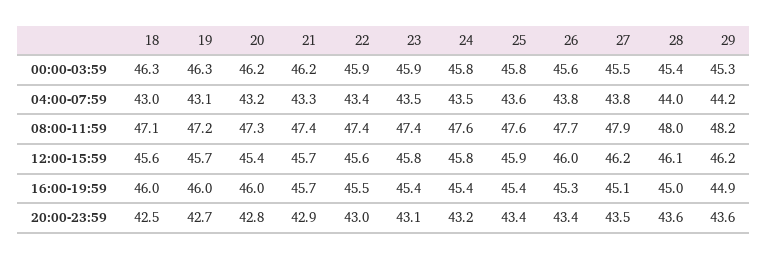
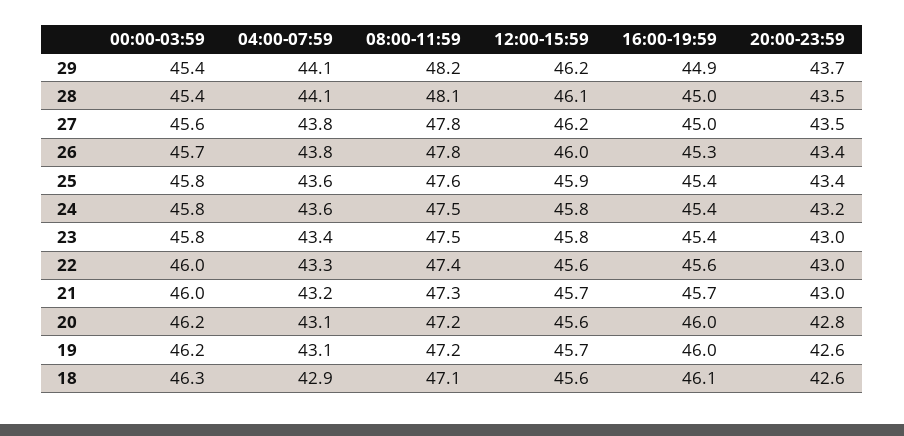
  {
    "18": {
      "00:00-03:59": 46.3,
-     "04:00-07:59": 43,
+     "04:00-07:59": 42.9,
      "08:00-11:59": 47.1,
      "12:00-15:59": 45.6,
-     "16:00-19:59": 46,
+     "16:00-19:59": 46.1,
-     "20:00-23:59": 42.5
+     "20:00-23:59": 42.6
    },
    "19": {
-     "00:00-03:59": 46.3,
+     "00:00-03:59": 46.2,
      "04:00-07:59": 43.1,
      "08:00-11:59": 47.2,
      "12:00-15:59": 45.7,
      "16:00-19:59": 46,
-     "20:00-23:59": 42.7
+     "20:00-23:59": 42.6
    },
    "20": {
      "00:00-03:59": 46.2,
-     "04:00-07:59": 43.2,
+     "04:00-07:59": 43.1,
-     "08:00-11:59": 47.3,
+     "08:00-11:59": 47.2,
-     "12:00-15:59": 45.4,
+     "12:00-15:59": 45.6,
      "16:00-19:59": 46,
      "20:00-23:59": 42.8
    },
    "21": {
-     "00:00-03:59": 46.2,
+     "00:00-03:59": 46,
-     "04:00-07:59": 43.3,
+     "04:00-07:59": 43.2,
-     "08:00-11:59": 47.4,
+     "08:00-11:59": 47.3,
      "12:00-15:59": 45.7,
      "16:00-19:59": 45.7,
-     "20:00-23:59": 42.9
+     "20:00-23:59": 43
    },
    "22": {
-     "00:00-03:59": 45.9,
+     "00:00-03:59": 46,
-     "04:00-07:59": 43.4,
+     "04:00-07:59": 43.3,
      "08:00-11:59": 47.4,
      "12:00-15:59": 45.6,
-     "16:00-19:59": 45.5,
+     "16:00-19:59": 45.6,
      "20:00-23:59": 43
    },
    "23": {
-     "00:00-03:59": 45.9,
+     "00:00-03:59": 45.8,
-     "04:00-07:59": 43.5,
+     "04:00-07:59": 43.4,
-     "08:00-11:59": 47.4,
+     "08:00-11:59": 47.5,
      "12:00-15:59": 45.8,
      "16:00-19:59": 45.4,
-     "20:00-23:59": 43.1
+     "20:00-23:59": 43
    },
    "24": {
      "00:00-03:59": 45.8,
-     "04:00-07:59": 43.5,
+     "04:00-07:59": 43.6,
-     "08:00-11:59": 47.6,
+     "08:00-11:59": 47.5,
      "12:00-15:59": 45.8,
      "16:00-19:59": 45.4,
      "20:00-23:59": 43.2
    },
    "25": {
      "00:00-03:59": 45.8,
      "04:00-07:59": 43.6,
      "08:00-11:59": 47.6,
      "12:00-15:59": 45.9,
      "16:00-19:59": 45.4,
      "20:00-23:59": 43.4
    },
    "26": {
-     "00:00-03:59": 45.6,
+     "00:00-03:59": 45.7,
      "04:00-07:59": 43.8,
-     "08:00-11:59": 47.7,
+     "08:00-11:59": 47.8,
      "12:00-15:59": 46,
      "16:00-19:59": 45.3,
      "20:00-23:59": 43.4
    },
    "27": {
-     "00:00-03:59": 45.5,
+     "00:00-03:59": 45.6,
      "04:00-07:59": 43.8,
-     "08:00-11:59": 47.9,
+     "08:00-11:59": 47.8,
      "12:00-15:59": 46.2,
-     "16:00-19:59": 45.1,
+     "16:00-19:59": 45,
      "20:00-23:59": 43.5
    },
    "28": {
      "00:00-03:59": 45.4,
-     "04:00-07:59": 44,
+     "04:00-07:59": 44.1,
-     "08:00-11:59": 48,
+     "08:00-11:59": 48.1,
      "12:00-15:59": 46.1,
      "16:00-19:59": 45,
-     "20:00-23:59": 43.6
+     "20:00-23:59": 43.5
    },
    "29": {
-     "00:00-03:59": 45.3,
+     "00:00-03:59": 45.4,
-     "04:00-07:59": 44.2,
+     "04:00-07:59": 44.1,
      "08:00-11:59": 48.2,
      "12:00-15:59": 46.2,
      "16:00-19:59": 44.9,
-     "20:00-23:59": 43.6
+     "20:00-23:59": 43.7
    }
  }

